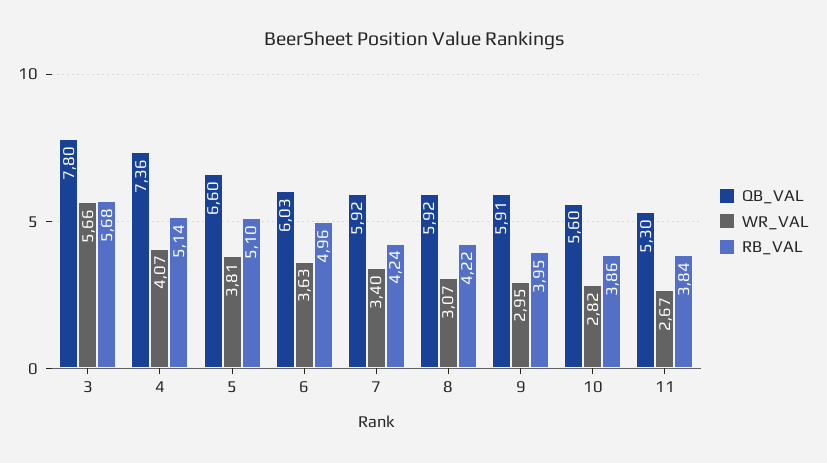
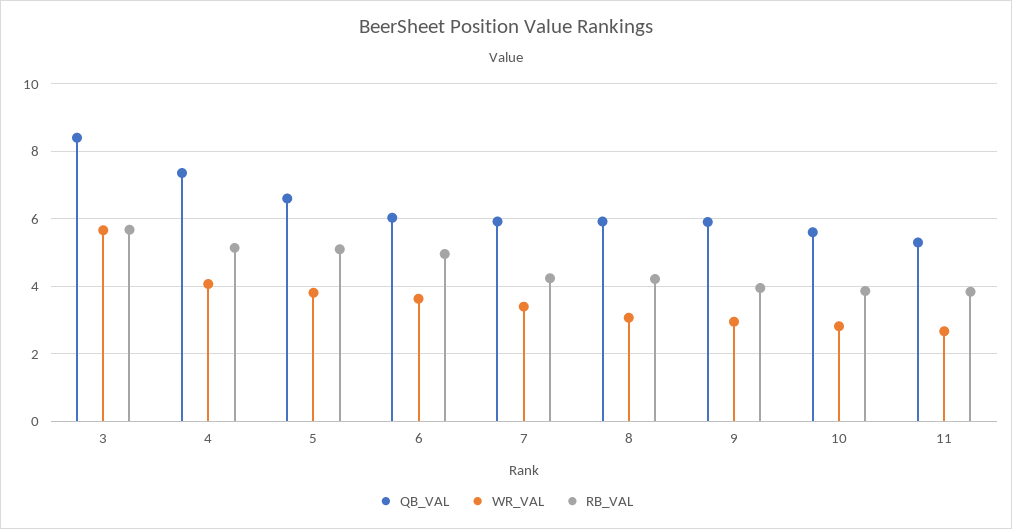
  {
    "QB_VAL": {
-     "3": 7.8,
+     "3": 8.4,
      "4": 7.36,
      "5": 6.6,
      "6": 6.03,
      "7": 5.92,
      "8": 5.92,
      "9": 5.91,
      "10": 5.6,
      "11": 5.3
    },
    "WR_VAL": {
      "3": 5.66,
      "4": 4.07,
      "5": 3.81,
      "6": 3.63,
      "7": 3.4,
      "8": 3.07,
      "9": 2.95,
      "10": 2.82,
      "11": 2.67
    },
    "RB_VAL": {
      "3": 5.68,
      "4": 5.14,
      "5": 5.1,
      "6": 4.96,
      "7": 4.24,
      "8": 4.22,
      "9": 3.95,
      "10": 3.86,
      "11": 3.84
    }
  }

